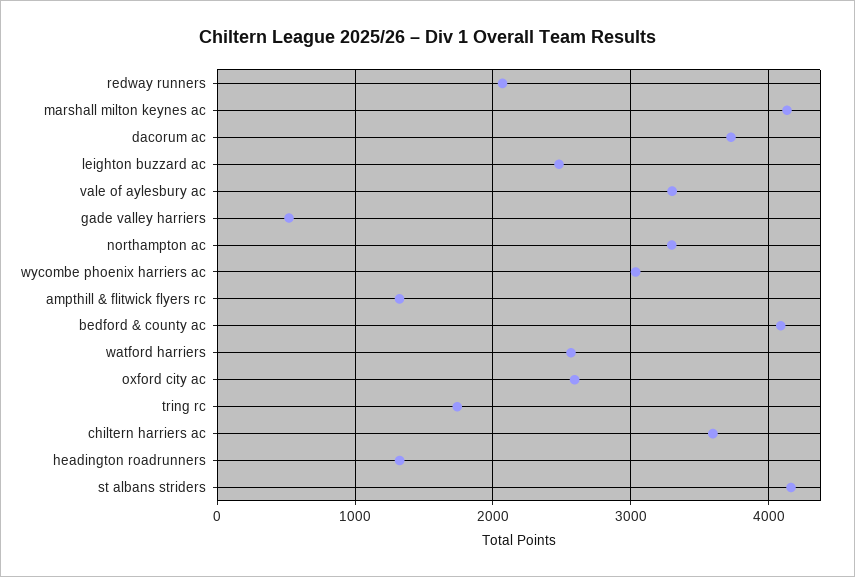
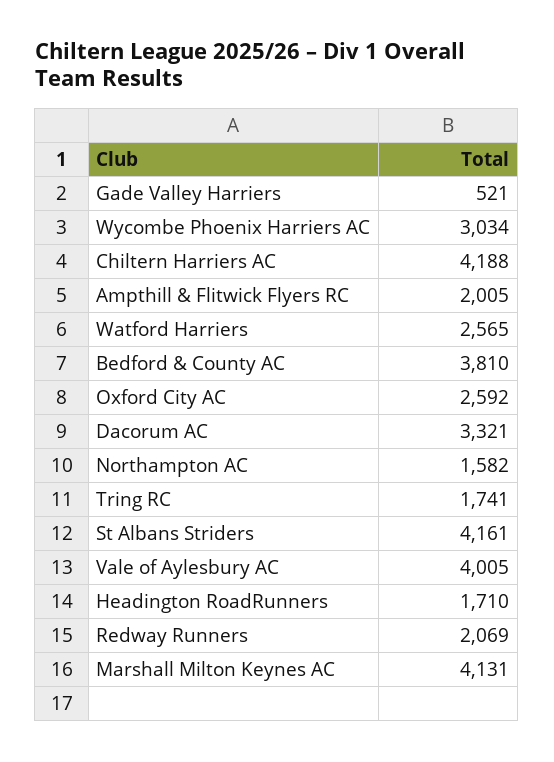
  {
    "redway runners": 2069,
    "marshall milton keynes ac": 4131,
-   "dacorum ac": 3700,
+   "dacorum ac": 3321,
-   "leighton buzzard ac": 2500,
-   "vale of aylesbury ac": 3300,
+   "vale of aylesbury ac": 4005,
    "gade valley harriers": 521,
-   "northampton ac": 3300,
+   "northampton ac": 1582,
    "wycombe phoenix harriers ac": 3034,
-   "ampthill & flitwick flyers rc": 1300,
+   "ampthill & flitwick flyers rc": 2005,
-   "bedford & county ac": 4100,
+   "bedford & county ac": 3810,
    "watford harriers": 2565,
    "oxford city ac": 2592,
    "tring rc": 1741,
-   "chiltern harriers ac": 3600,
+   "chiltern harriers ac": 4188,
-   "headington roadrunners": 1300,
+   "headington roadrunners": 1710,
    "st albans striders": 4161
  }

